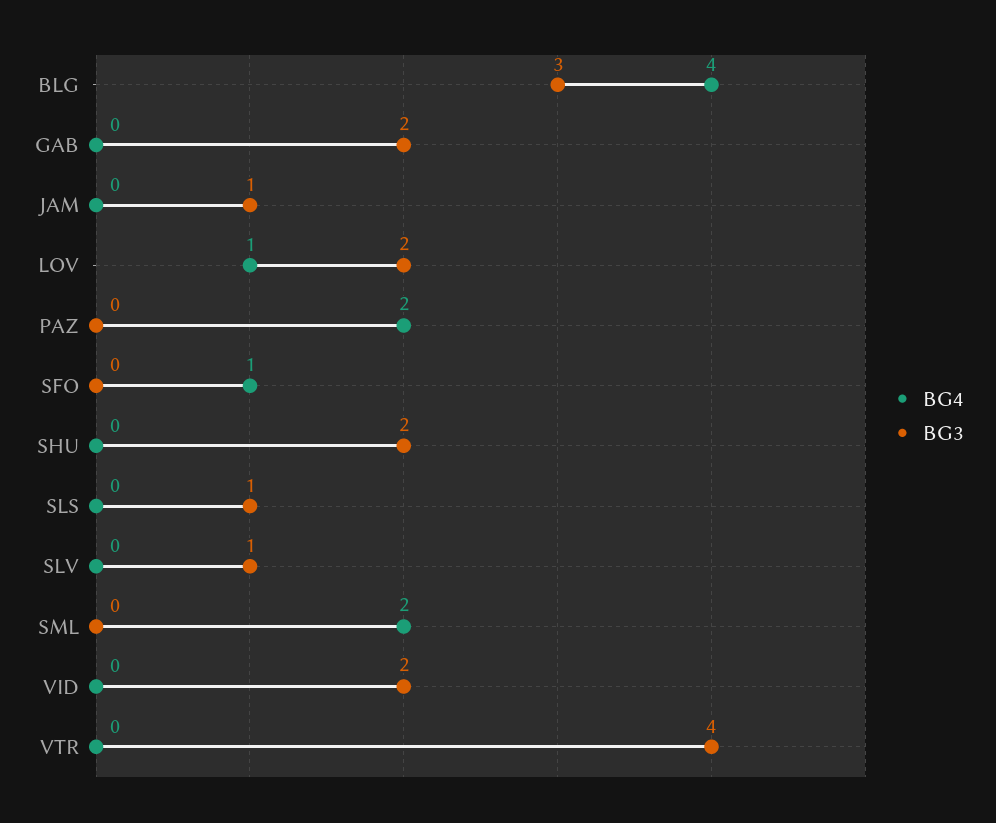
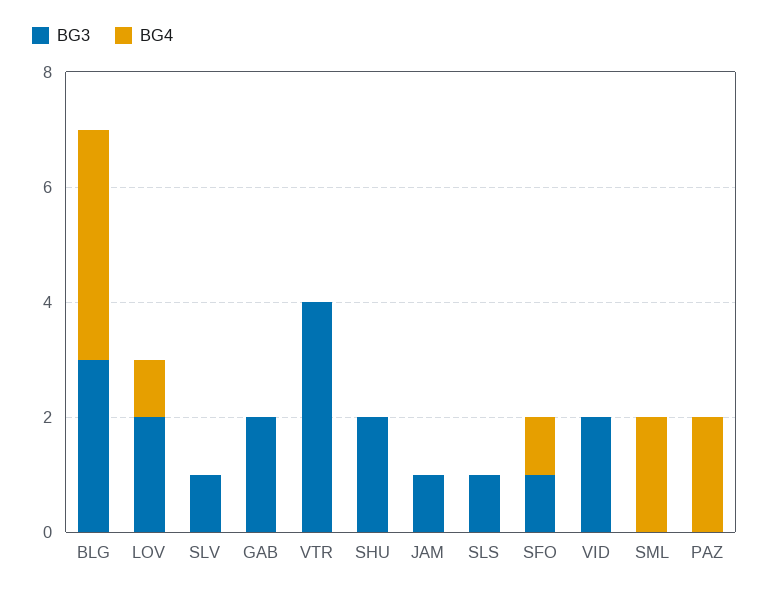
  {
    "BG4": {
      "BLG": 4,
      "GAB": 0,
      "JAM": 0,
      "LOV": 1,
      "PAZ": 2,
      "SFO": 1,
      "SHU": 0,
      "SLS": 0,
      "SLV": 0,
      "SML": 2,
      "VID": 0,
      "VTR": 0
    },
    "BG3": {
      "BLG": 3,
      "GAB": 2,
      "JAM": 1,
      "LOV": 2,
      "PAZ": 0,
-     "SFO": 0,
+     "SFO": 1,
      "SHU": 2,
      "SLS": 1,
      "SLV": 1,
      "SML": 0,
      "VID": 2,
      "VTR": 4
    }
  }

